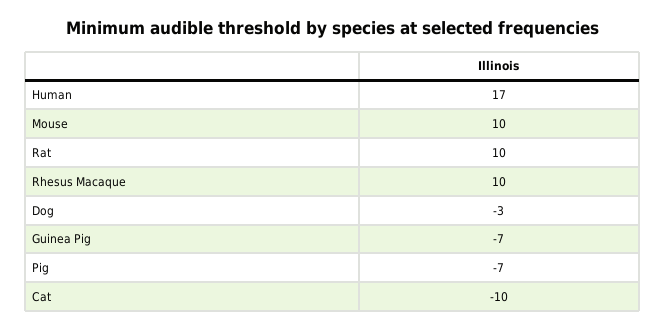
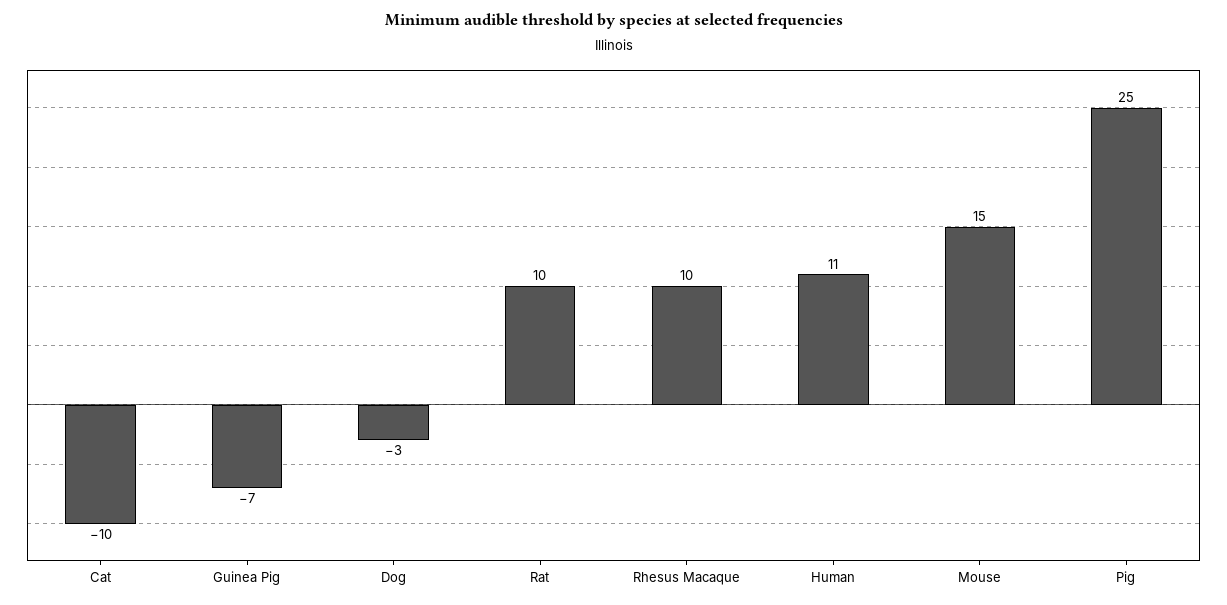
  {
-   "Human": 17,
+   "Human": 11,
-   "Mouse": 10,
+   "Mouse": 15,
    "Rat": 10,
    "Rhesus Macaque": 10,
    "Dog": -3,
    "Guinea Pig": -7,
-   "Pig": -7,
+   "Pig": 25,
    "Cat": -10
  }

